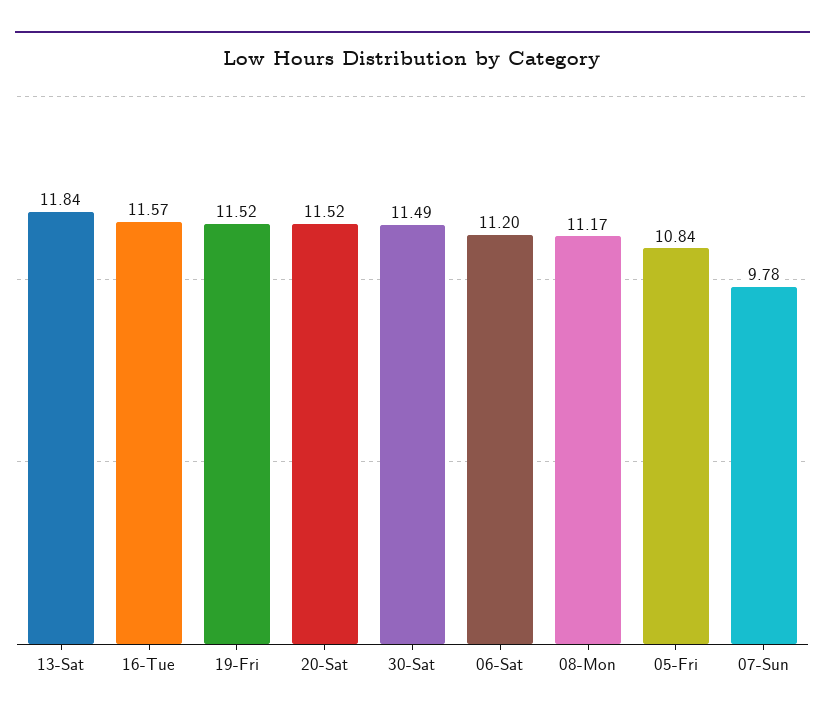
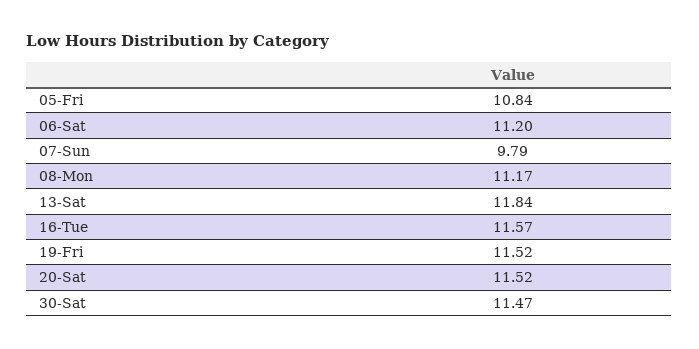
  {
    "13-Sat": 11.84,
    "16-Tue": 11.57,
    "19-Fri": 11.52,
    "20-Sat": 11.52,
-   "30-Sat": 11.49,
+   "30-Sat": 11.47,
    "06-Sat": 11.2,
    "08-Mon": 11.17,
    "05-Fri": 10.84,
-   "07-Sun": 9.78
+   "07-Sun": 9.79
  }

